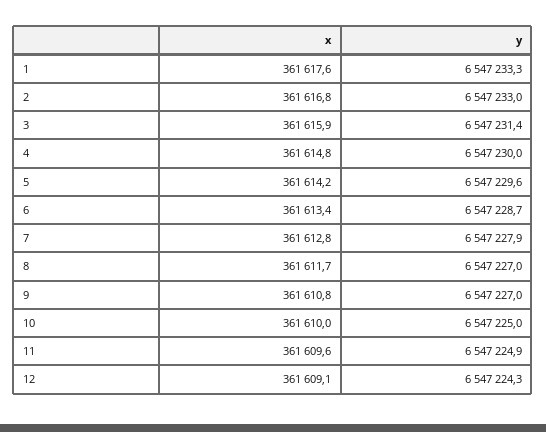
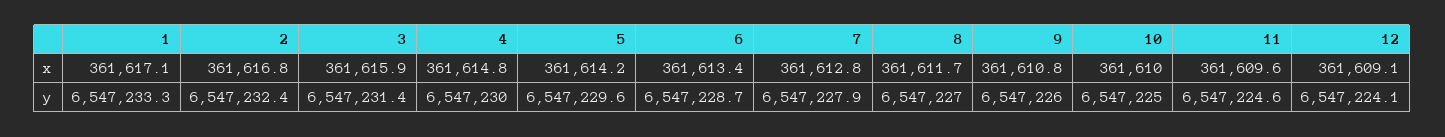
  {
    "x": {
-     "1": 361617.6,
+     "1": 361617.1,
      "2": 361616.8,
      "3": 361615.9,
      "4": 361614.8,
      "5": 361614.2,
      "6": 361613.4,
      "7": 361612.8,
      "8": 361611.7,
      "9": 361610.8,
      "10": 361610,
      "11": 361609.6,
      "12": 361609.1
    },
    "y": {
      "1": 6547233.3,
-     "2": 6547233,
+     "2": 6547232.4,
      "3": 6547231.4,
      "4": 6547230,
      "5": 6547229.6,
      "6": 6547228.7,
      "7": 6547227.9,
      "8": 6547227,
-     "9": 6547227,
+     "9": 6547226,
      "10": 6547225,
-     "11": 6547224.9,
+     "11": 6547224.6,
-     "12": 6547224.3
+     "12": 6547224.1
    }
  }

